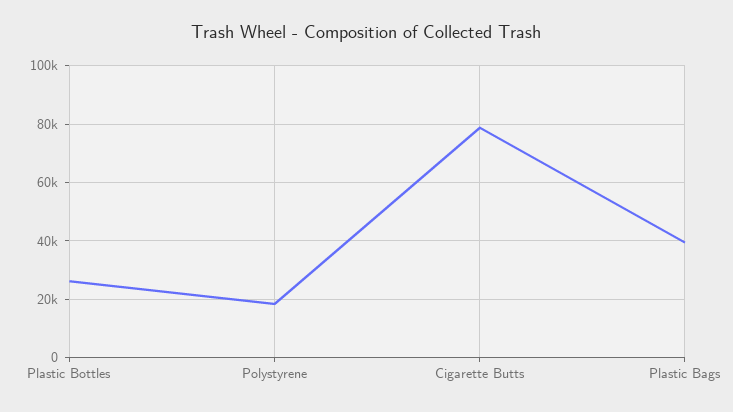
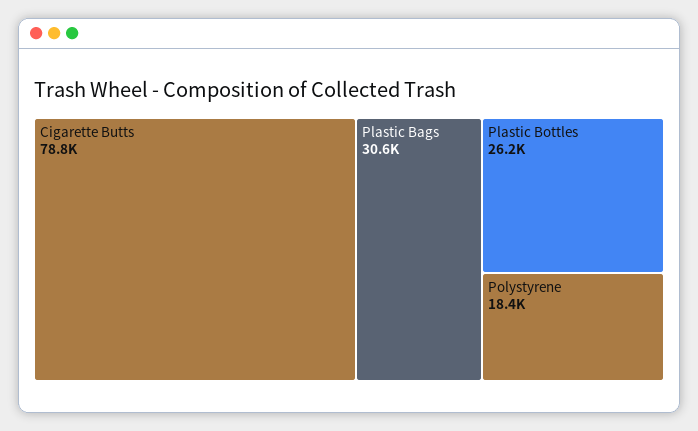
  {
    "Plastic Bottles": 26200,
    "Polystyrene": 18400,
    "Cigarette Butts": 78800,
-   "Plastic Bags": 40000
+   "Plastic Bags": 30600
  }

